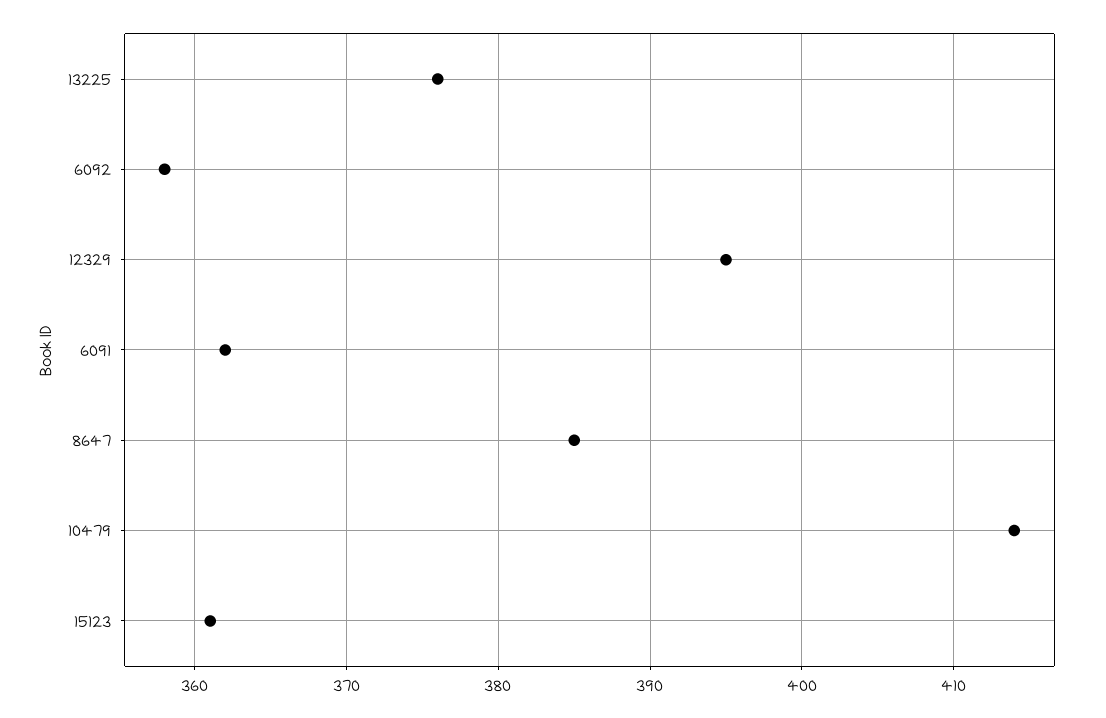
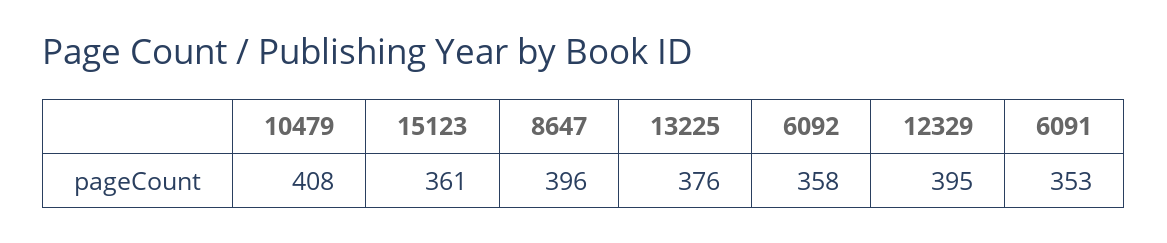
  {
    "13225": 376,
    "6092": 358,
    "12329": 395,
-   "6091": 362,
+   "6091": 353,
-   "8647": 385,
+   "8647": 396,
-   "10479": 414,
+   "10479": 408,
    "15123": 361
  }

